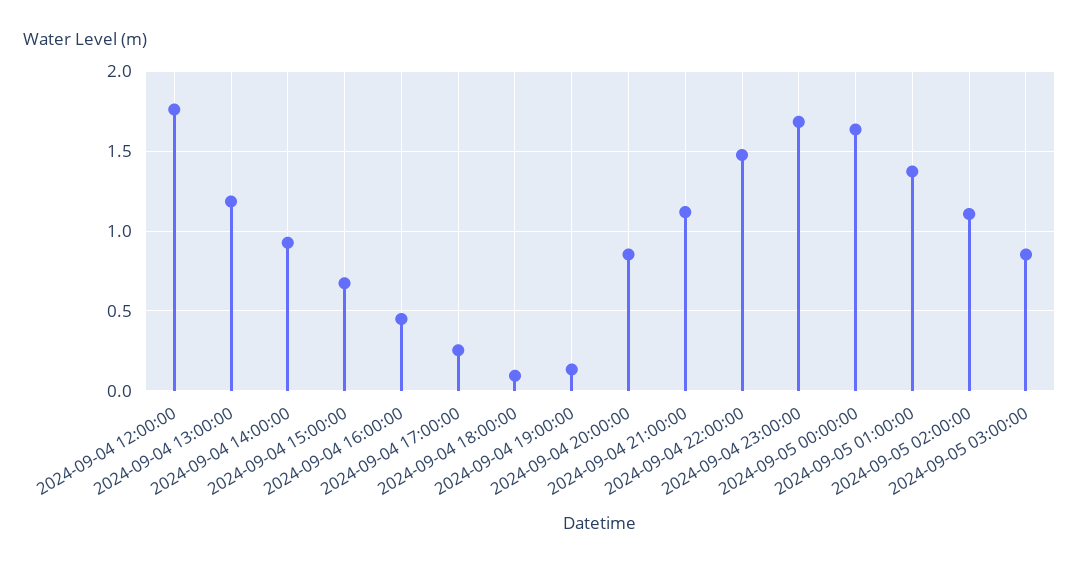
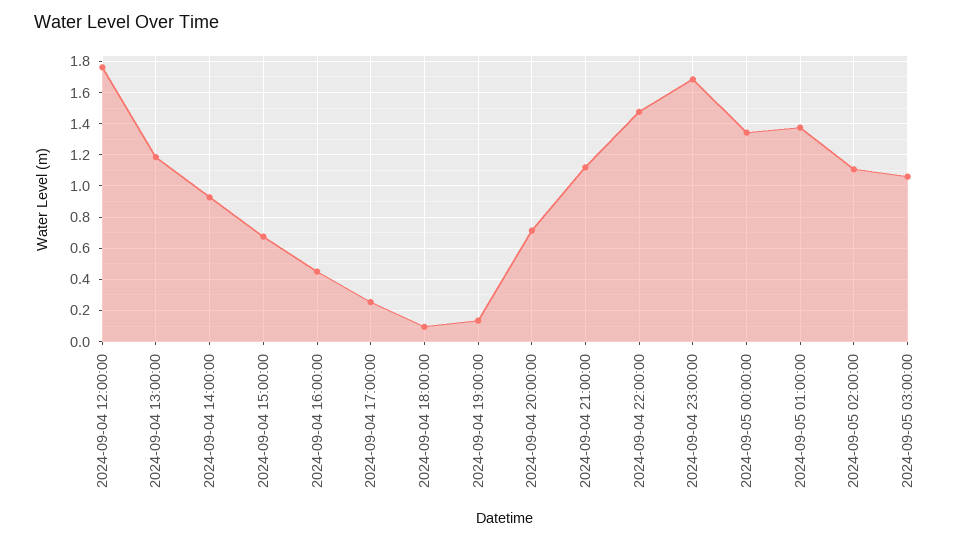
  {
    "2024-09-04 12:00:00": 1.75,
    "2024-09-04 13:00:00": 1.2,
    "2024-09-04 14:00:00": 0.95,
    "2024-09-04 15:00:00": 0.65,
    "2024-09-04 16:00:00": 0.45,
    "2024-09-04 17:00:00": 0.25,
    "2024-09-04 18:00:00": 0.1,
    "2024-09-04 19:00:00": 0.15,
-   "2024-09-04 20:00:00": 0.85,
+   "2024-09-04 20:00:00": 0.7,
    "2024-09-04 21:00:00": 1.1,
    "2024-09-04 22:00:00": 1.5,
    "2024-09-04 23:00:00": 1.7,
-   "2024-09-05 00:00:00": 1.65,
+   "2024-09-05 00:00:00": 1.35,
    "2024-09-05 01:00:00": 1.35,
    "2024-09-05 02:00:00": 1.1,
-   "2024-09-05 03:00:00": 0.85
+   "2024-09-05 03:00:00": 1.05
  }

